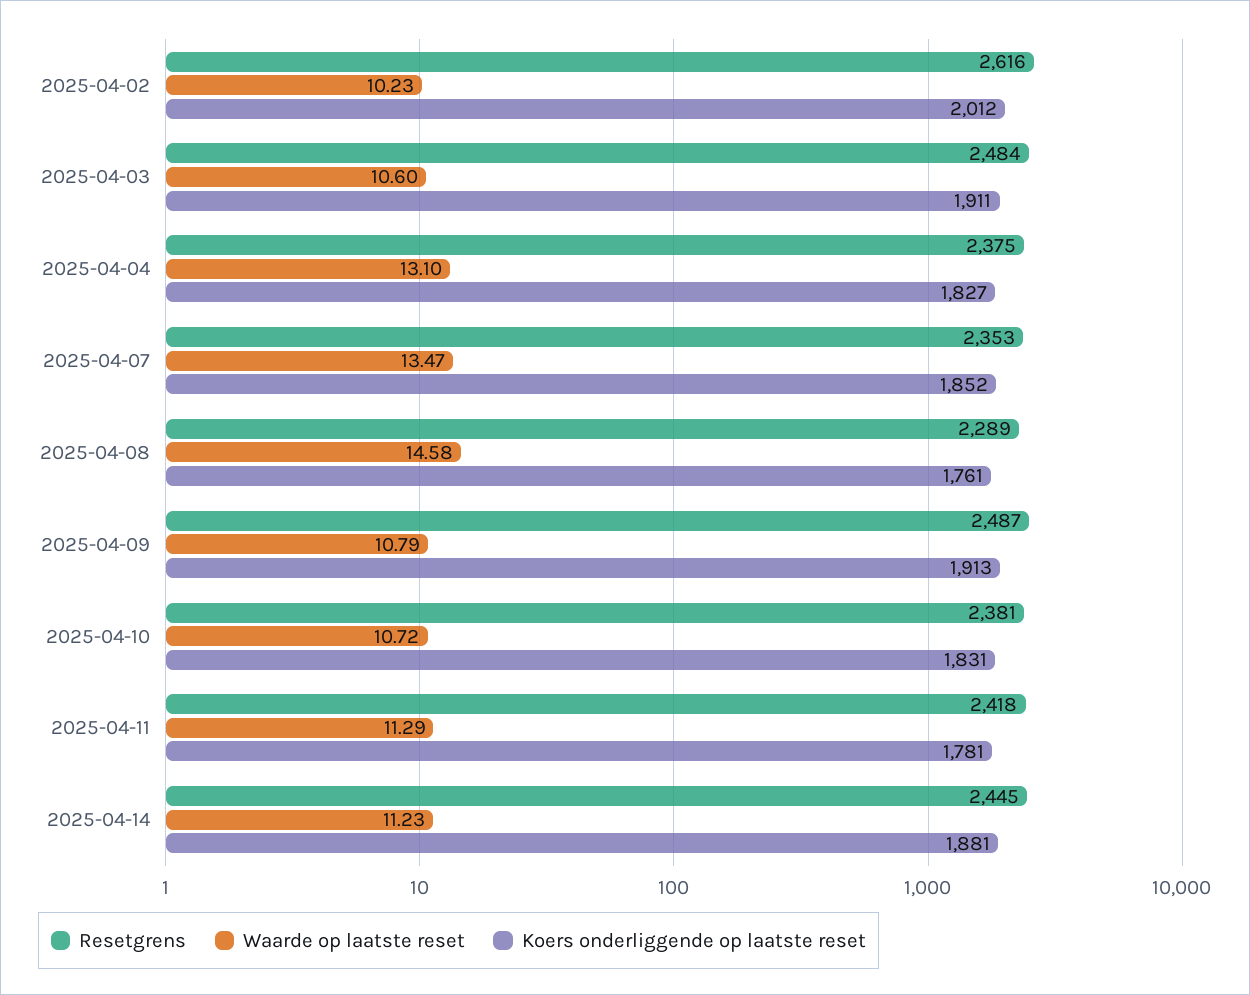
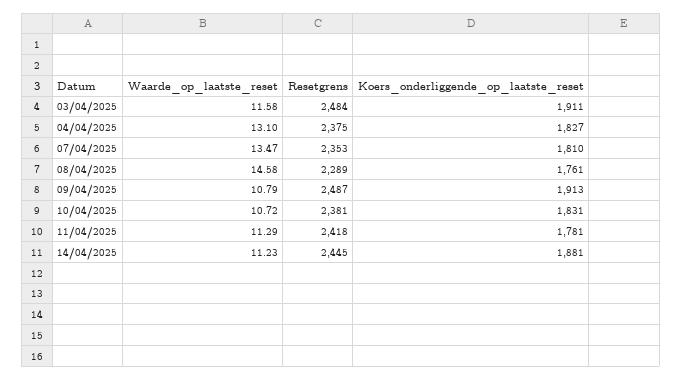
  {
    "Resetgrens": {
-     "2025-04-02": 2616,
      "2025-04-03": 2484,
      "2025-04-04": 2375,
      "2025-04-07": 2353,
      "2025-04-08": 2289,
      "2025-04-09": 2487,
      "2025-04-10": 2381,
      "2025-04-11": 2418,
      "2025-04-14": 2445
    },
    "Waarde op laatste reset": {
-     "2025-04-02": 10.23,
-     "2025-04-03": 10.6,
+     "2025-04-03": 11.58,
      "2025-04-04": 13.1,
      "2025-04-07": 13.47,
      "2025-04-08": 14.58,
      "2025-04-09": 10.79,
      "2025-04-10": 10.72,
      "2025-04-11": 11.29,
      "2025-04-14": 11.23
    },
    "Koers onderliggende op laatste reset": {
-     "2025-04-02": 2012,
      "2025-04-03": 1911,
      "2025-04-04": 1827,
-     "2025-04-07": 1852,
+     "2025-04-07": 1810,
      "2025-04-08": 1761,
      "2025-04-09": 1913,
      "2025-04-10": 1831,
      "2025-04-11": 1781,
      "2025-04-14": 1881
    }
  }

